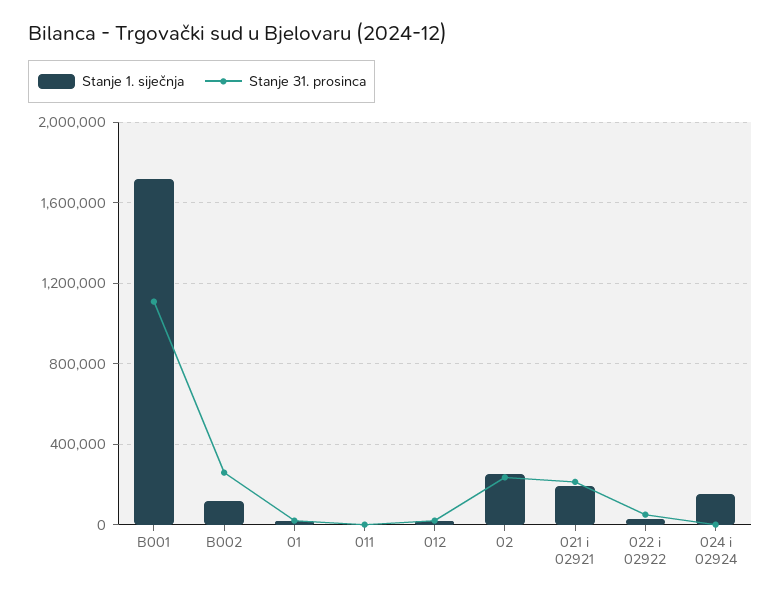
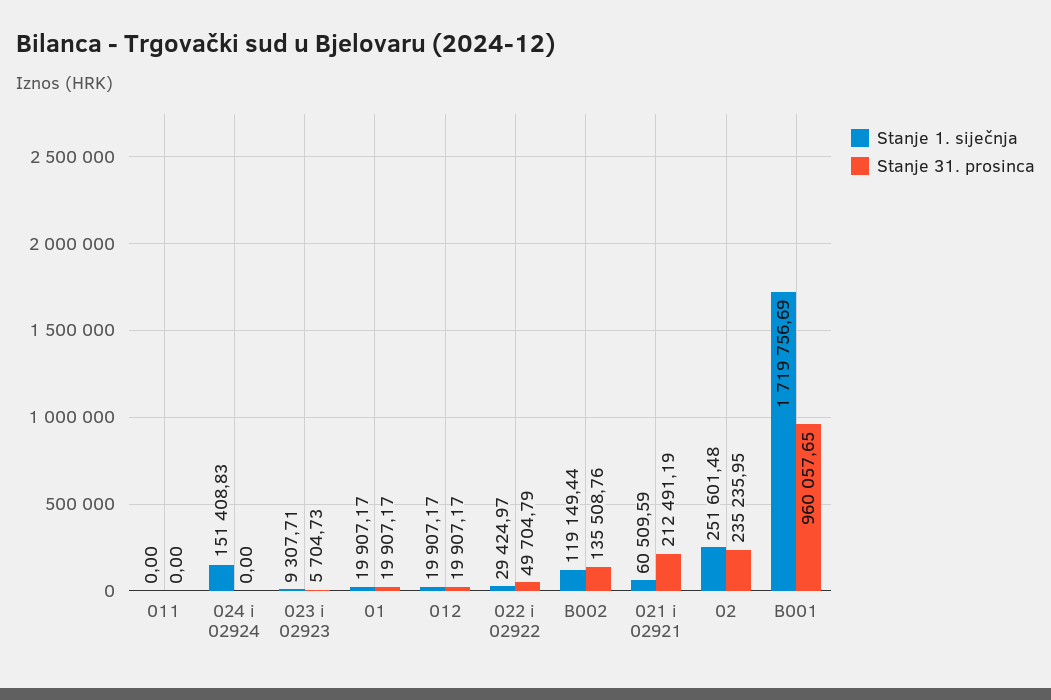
  {
    "Stanje 1. siječnja": {
      "B001": 1719756.69,
      "B002": 119149.44,
      "01": 19907.17,
      "011": 0,
      "012": 19907.17,
      "02": 251601.48,
-     "021 i 02921": 200000,
+     "021 i 02921": 60509.59,
      "022 i 02922": 29424.97,
-     "024 i 02924": 151408.83
+     "024 i 02924": 151408.83,
+     "023 i 02923": 9307.71
    },
    "Stanje 31. prosinca": {
-     "B001": 1100000,
+     "B001": 960057.65,
-     "B002": 250000,
+     "B002": 135508.76,
      "01": 19907.17,
      "011": 0,
      "012": 19907.17,
      "02": 235235.95,
      "021 i 02921": 212491.19,
      "022 i 02922": 49704.79,
-     "024 i 02924": 0
+     "024 i 02924": 0,
+     "023 i 02923": 5704.73
    }
  }

